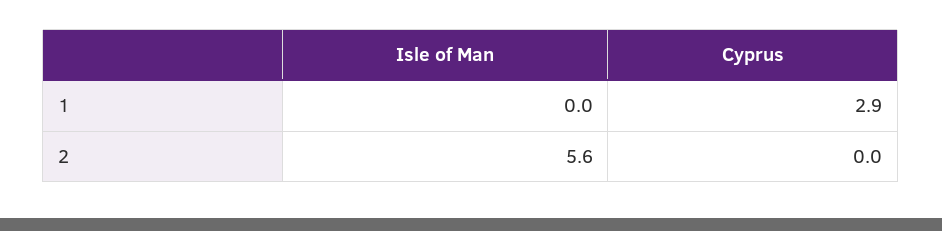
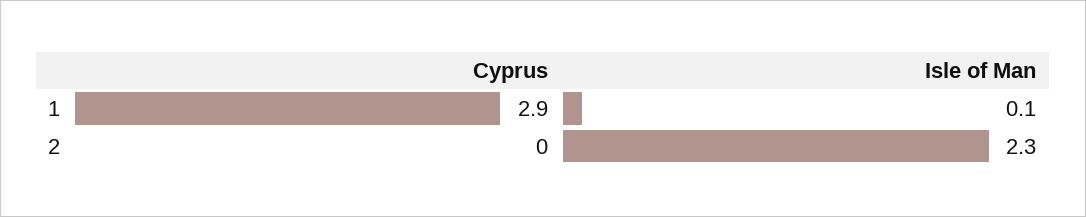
  {
    "Isle of Man": {
-     "1": 0,
+     "1": 0.1,
-     "2": 5.6
+     "2": 2.3
    },
    "Cyprus": {
      "1": 2.9,
      "2": 0
    }
  }

